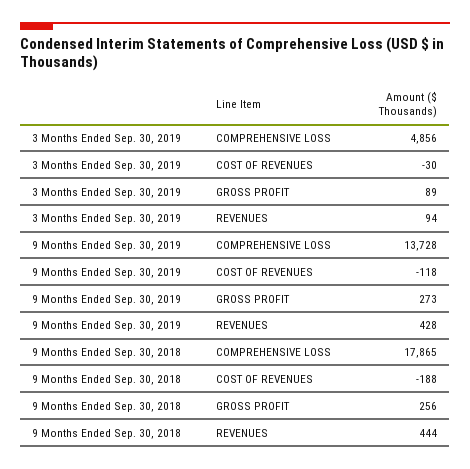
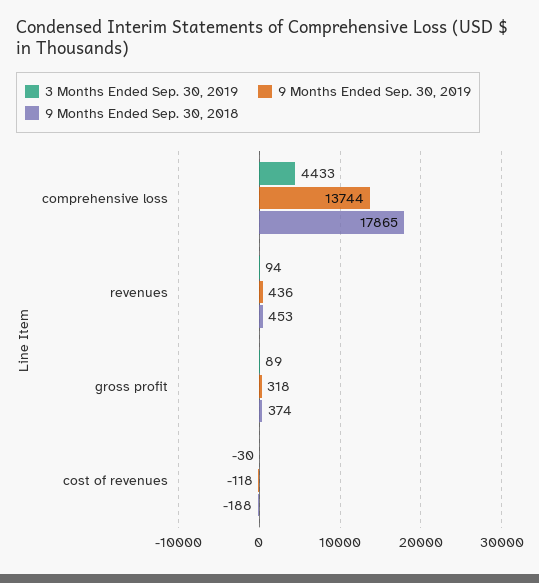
  {
    "3 Months Ended Sep. 30, 2019": {
-     "COMPREHENSIVE LOSS": 4856,
+     "COMPREHENSIVE LOSS": 4433,
      "COST OF REVENUES": -30,
      "GROSS PROFIT": 89,
      "REVENUES": 94
    },
    "9 Months Ended Sep. 30, 2019": {
-     "COMPREHENSIVE LOSS": 13728,
+     "COMPREHENSIVE LOSS": 13744,
      "COST OF REVENUES": -118,
-     "GROSS PROFIT": 273,
+     "GROSS PROFIT": 318,
-     "REVENUES": 428
+     "REVENUES": 436
    },
    "9 Months Ended Sep. 30, 2018": {
      "COMPREHENSIVE LOSS": 17865,
      "COST OF REVENUES": -188,
-     "GROSS PROFIT": 256,
+     "GROSS PROFIT": 374,
-     "REVENUES": 444
+     "REVENUES": 453
    }
  }

